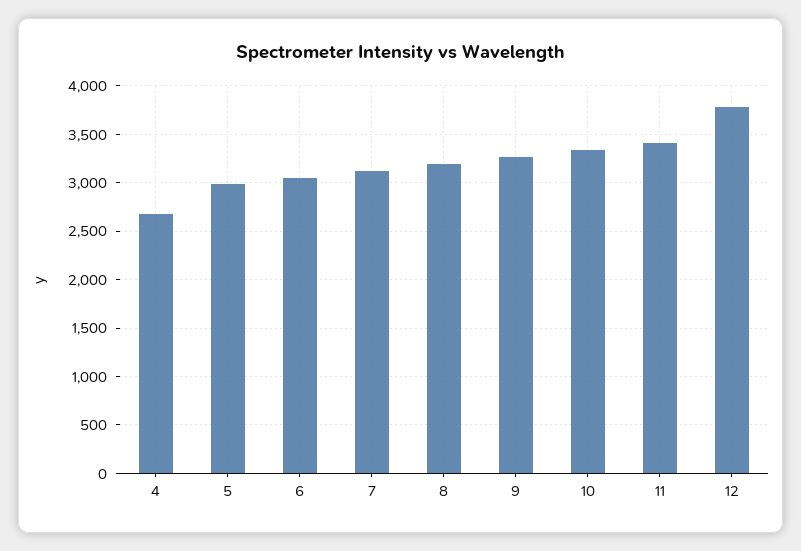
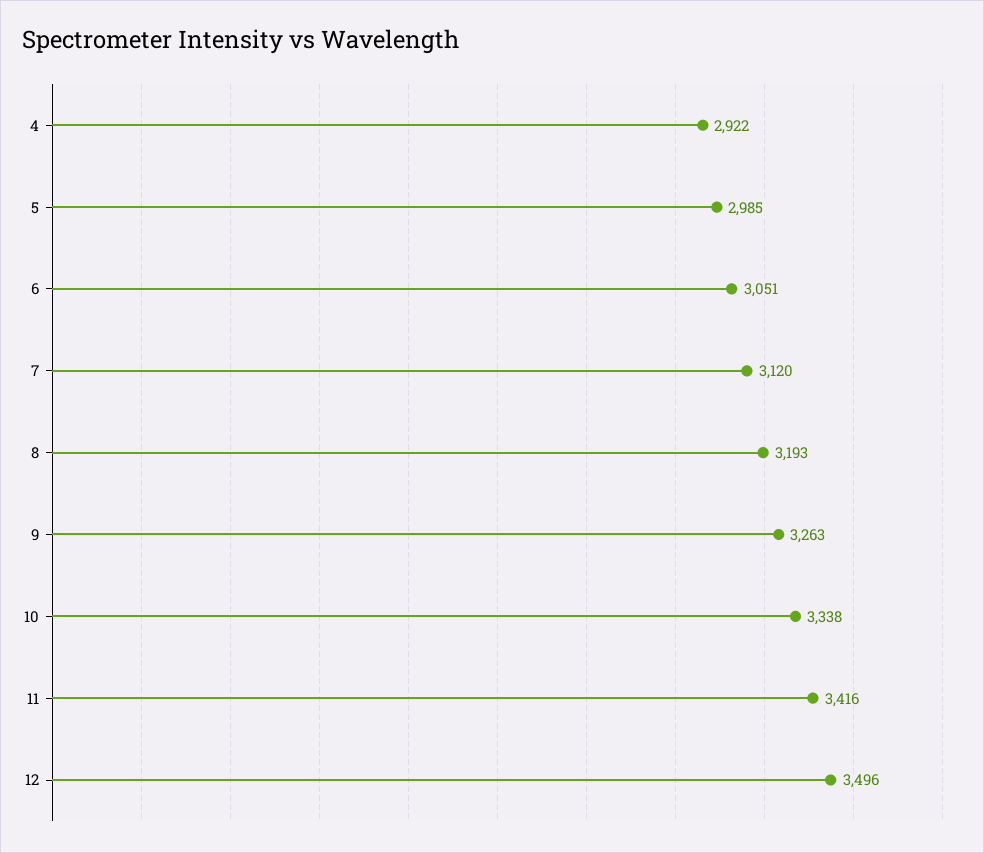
  {
-   "4": 2700,
+   "4": 2922,
    "5": 2985,
    "6": 3051,
    "7": 3120,
    "8": 3193,
    "9": 3263,
    "10": 3338,
    "11": 3416,
-   "12": 3800
+   "12": 3496
  }

